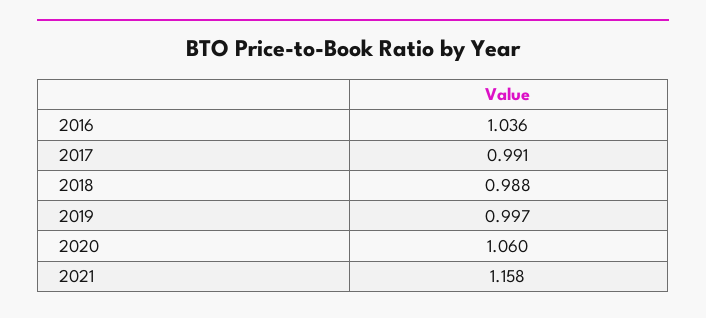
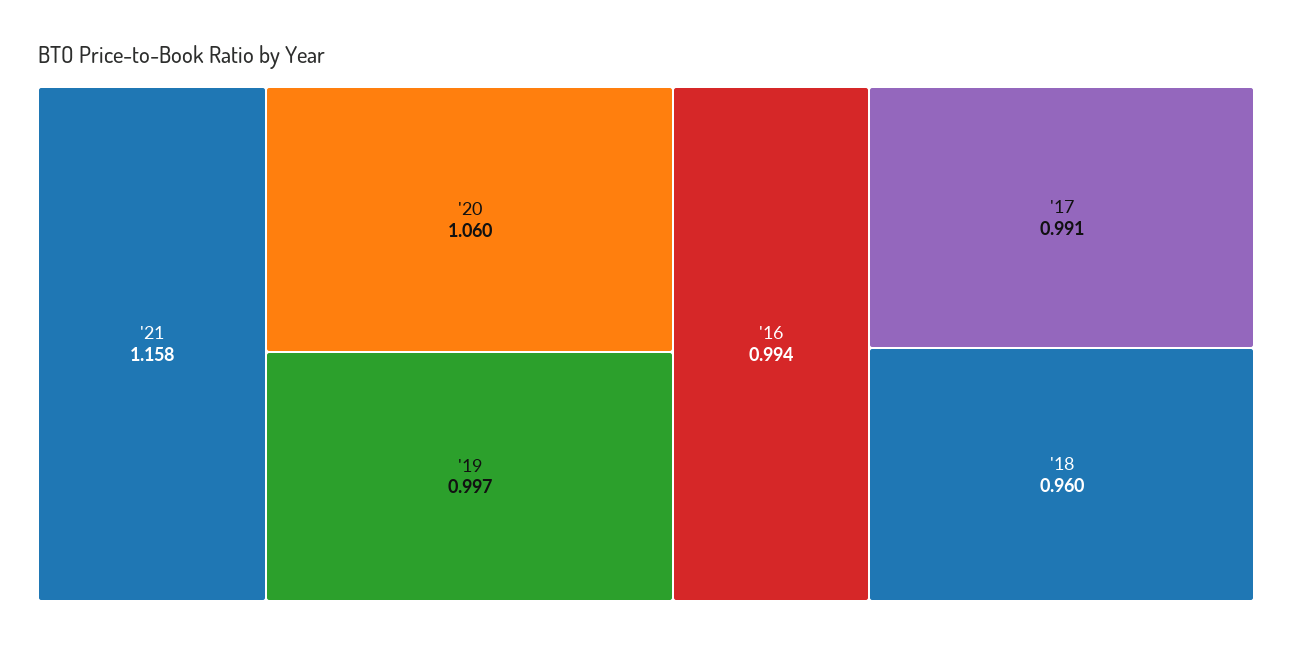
  {
-   "2016": 1.036,
+   "2016": 0.994,
    "2017": 0.991,
-   "2018": 0.988,
+   "2018": 0.96,
    "2019": 0.997,
    "2020": 1.06,
    "2021": 1.158
  }

